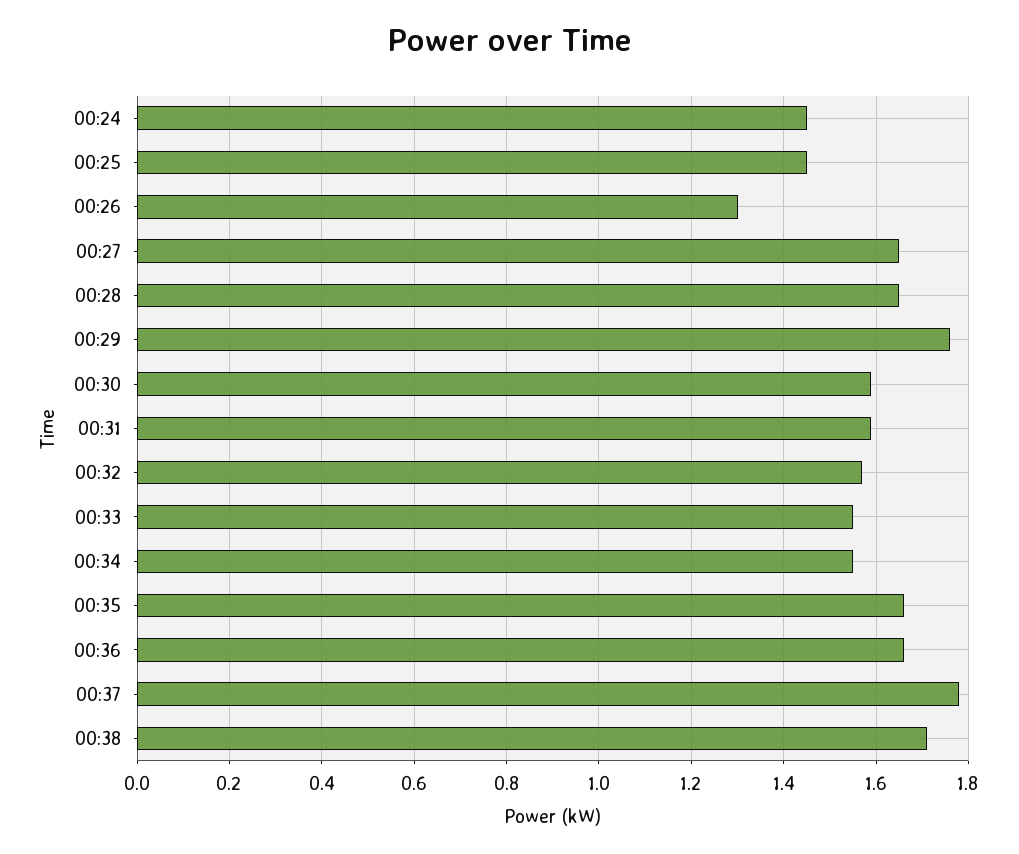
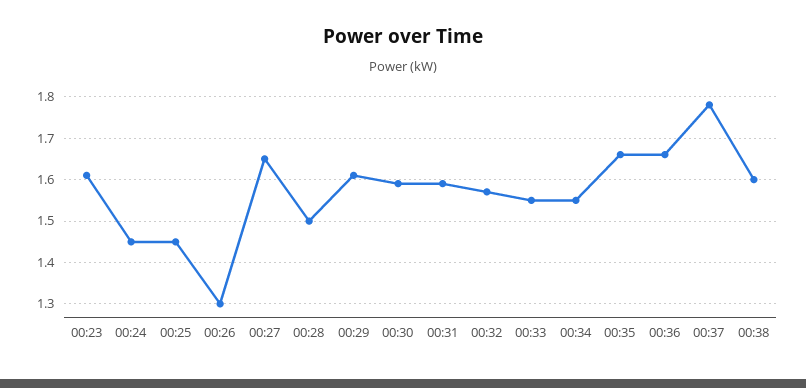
  {
    "00:24": 1.45,
    "00:25": 1.45,
    "00:26": 1.3,
    "00:27": 1.65,
-   "00:28": 1.65,
+   "00:28": 1.5,
-   "00:29": 1.75,
+   "00:29": 1.6,
    "00:30": 1.6,
    "00:31": 1.6,
    "00:32": 1.55,
    "00:33": 1.55,
    "00:34": 1.55,
    "00:35": 1.65,
    "00:36": 1.65,
    "00:37": 1.8,
-   "00:38": 1.7
+   "00:38": 1.6,
+   "00:23": 1.6
  }

